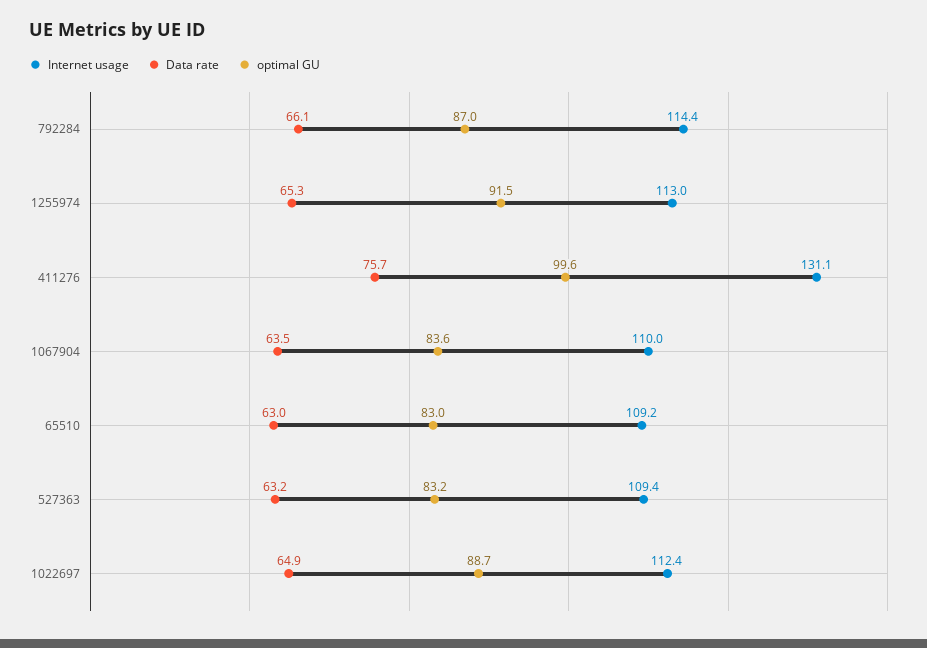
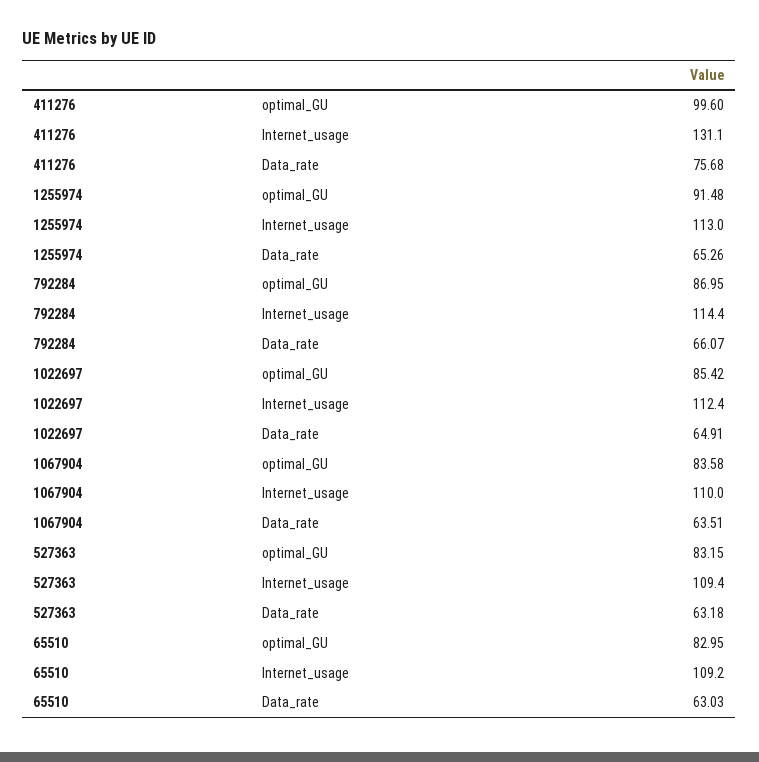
  {
    "Internet usage": {
      "792284": 114.4,
      "1255974": 113,
      "411276": 131.1,
      "1067904": 110,
      "65510": 109.2,
      "527363": 109.4,
      "1022697": 112.4
    },
    "Data rate": {
      "792284": 66.07,
      "1255974": 65.26,
      "411276": 75.68,
      "1067904": 63.51,
      "65510": 63.03,
      "527363": 63.18,
      "1022697": 64.91
    },
    "optimal GU": {
      "792284": 86.95,
      "1255974": 91.48,
      "411276": 99.6,
      "1067904": 83.58,
      "65510": 82.95,
      "527363": 83.15,
-     "1022697": 88.7
+     "1022697": 85.42
    }
  }

